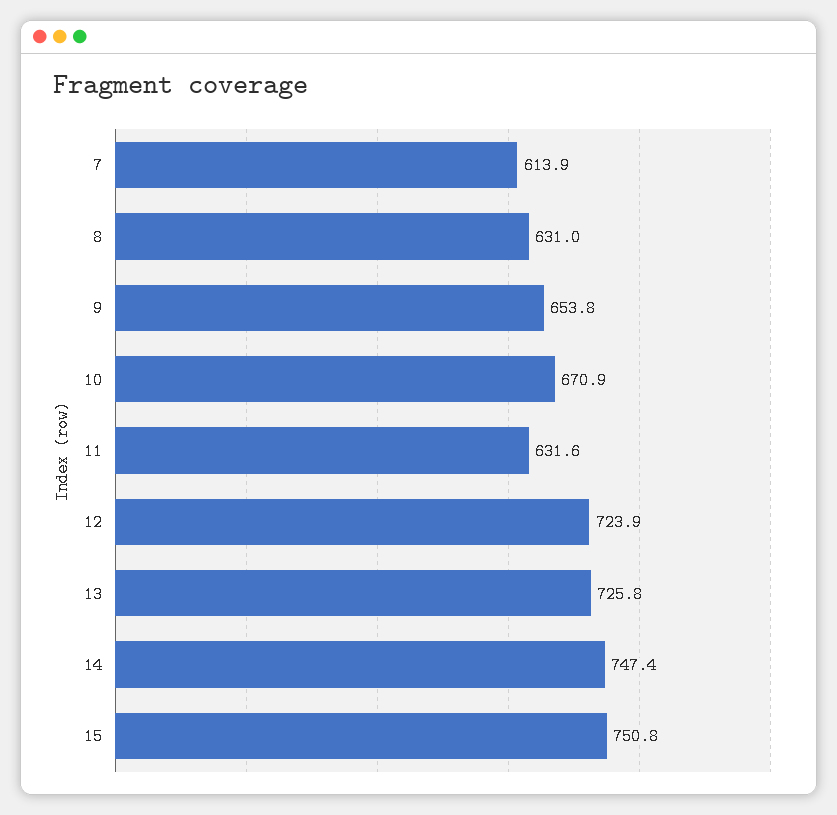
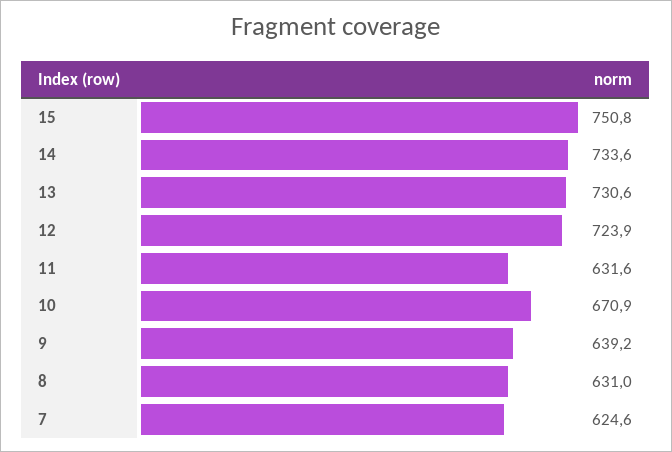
  {
-   "7": 613.9,
+   "7": 624.6,
    "8": 631,
-   "9": 653.8,
+   "9": 639.2,
    "10": 670.9,
    "11": 631.6,
    "12": 723.9,
-   "13": 725.8,
+   "13": 730.6,
-   "14": 747.4,
+   "14": 733.6,
    "15": 750.8
  }

